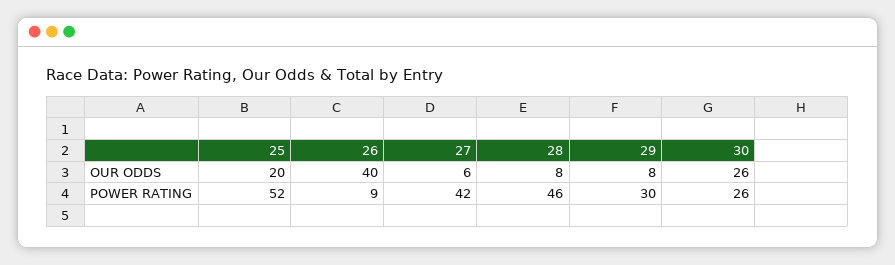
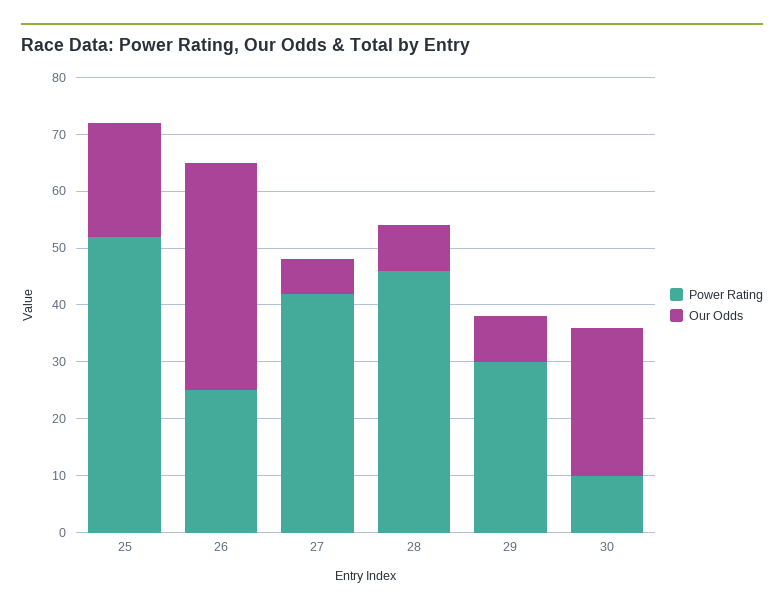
  {
    "OUR ODDS": {
      "25": 20,
      "26": 40,
      "27": 6,
      "28": 8,
      "29": 8,
      "30": 26
    },
    "POWER RATING": {
      "25": 52,
-     "26": 9,
+     "26": 25,
      "27": 42,
      "28": 46,
      "29": 30,
-     "30": 26
+     "30": 10
    }
  }

